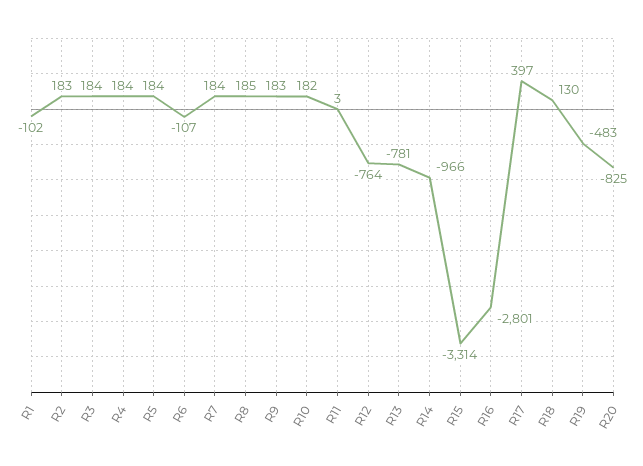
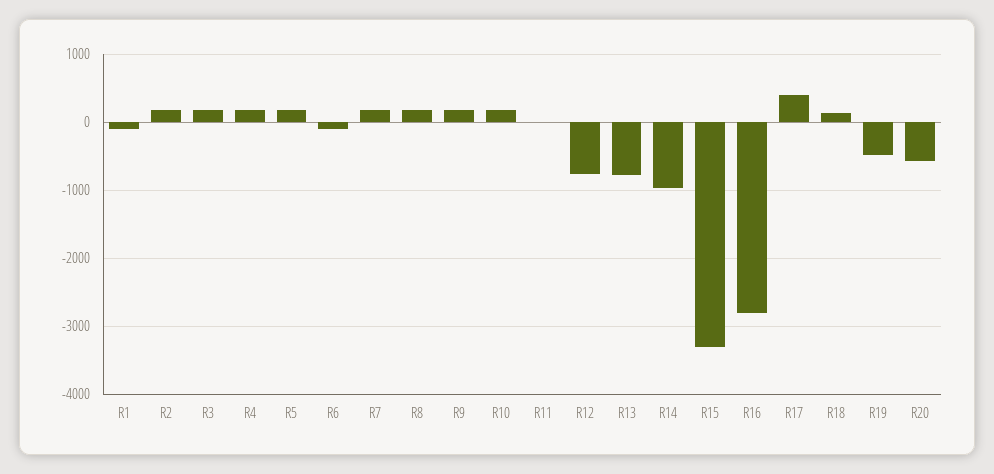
  {
    "R1": -102,
    "R2": 183,
    "R3": 184,
    "R4": 184,
    "R5": 184,
    "R6": -107,
    "R7": 184,
    "R8": 185,
    "R9": 183,
    "R10": 182,
    "R11": 3,
    "R12": -764,
    "R13": -781,
    "R14": -966,
    "R15": -3314,
    "R16": -2801,
    "R17": 397,
    "R18": 130,
    "R19": -483,
-   "R20": -825
+   "R20": -600
  }

